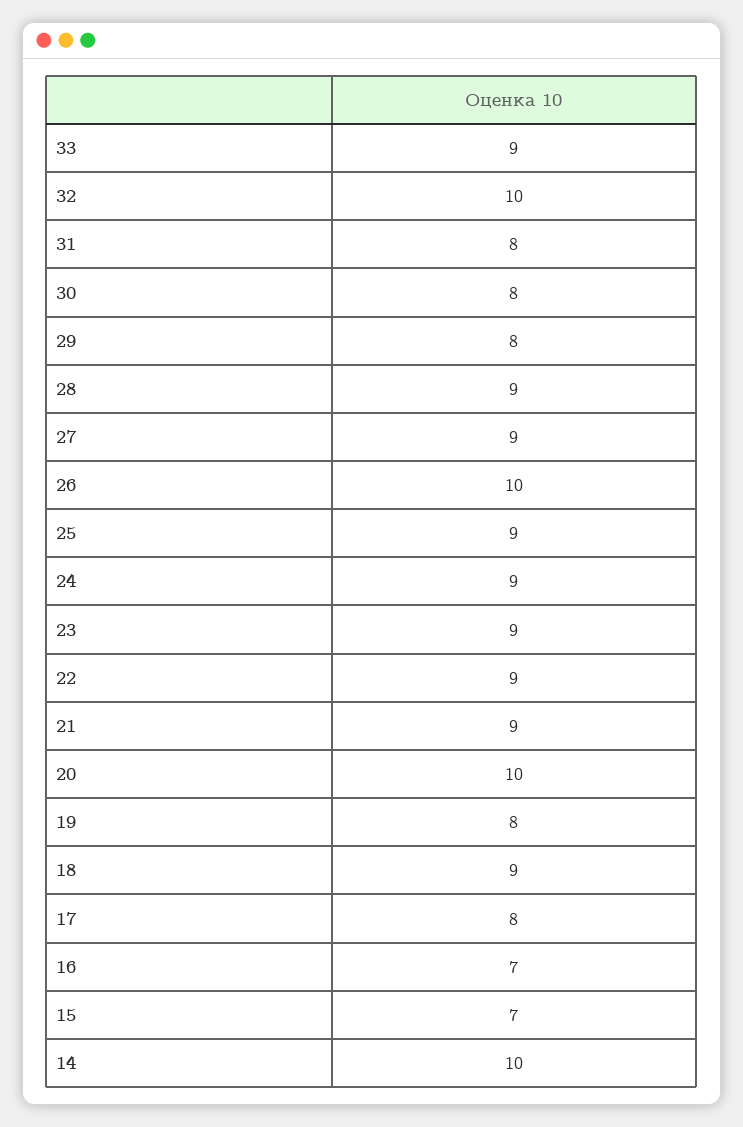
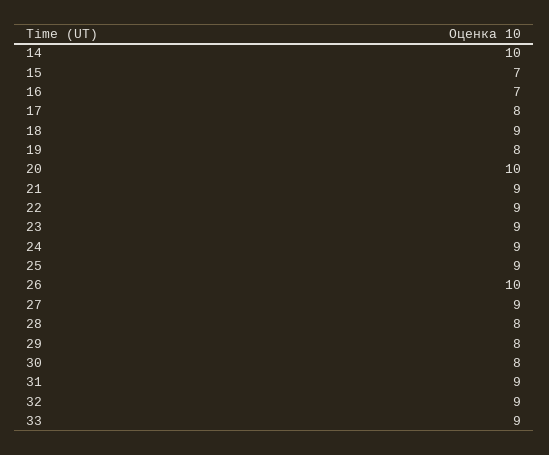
  {
    "33": 9,
-   "32": 10,
+   "32": 9,
-   "31": 8,
+   "31": 9,
    "30": 8,
    "29": 8,
-   "28": 9,
+   "28": 8,
    "27": 9,
    "26": 10,
    "25": 9,
    "24": 9,
    "23": 9,
    "22": 9,
    "21": 9,
    "20": 10,
    "19": 8,
    "18": 9,
    "17": 8,
    "16": 7,
    "15": 7,
    "14": 10
  }

